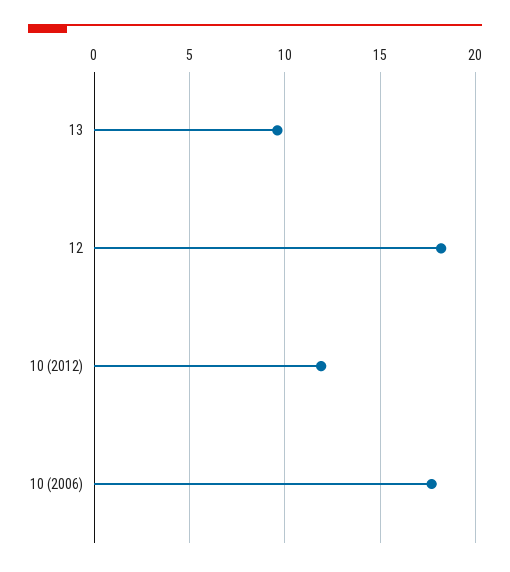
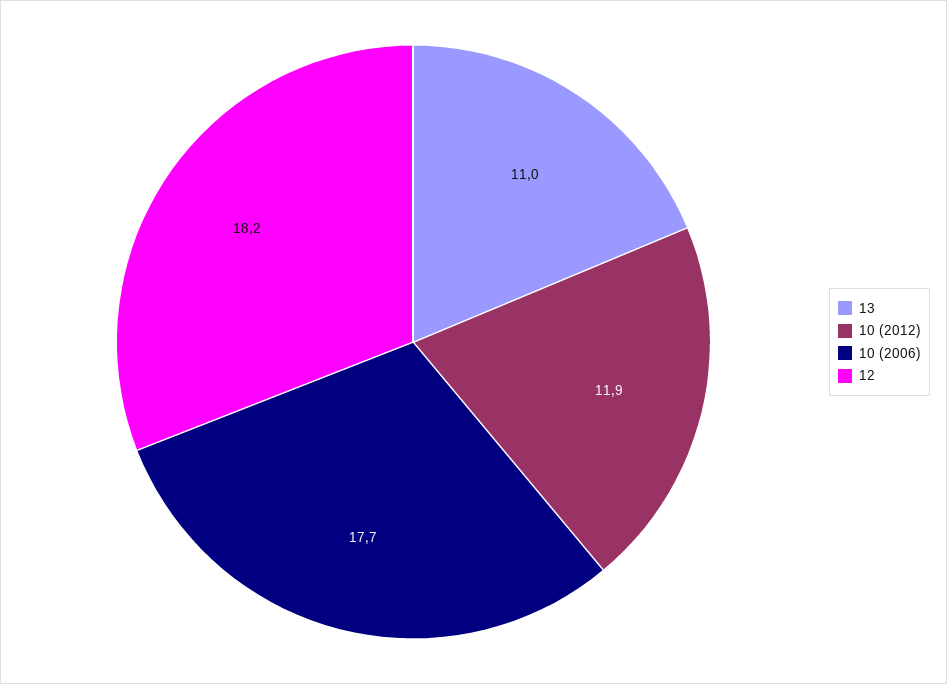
  {
-   "13": 9.5,
+   "13": 11,
    "12": 18.2,
    "10 (2012)": 11.9,
    "10 (2006)": 17.7
  }

